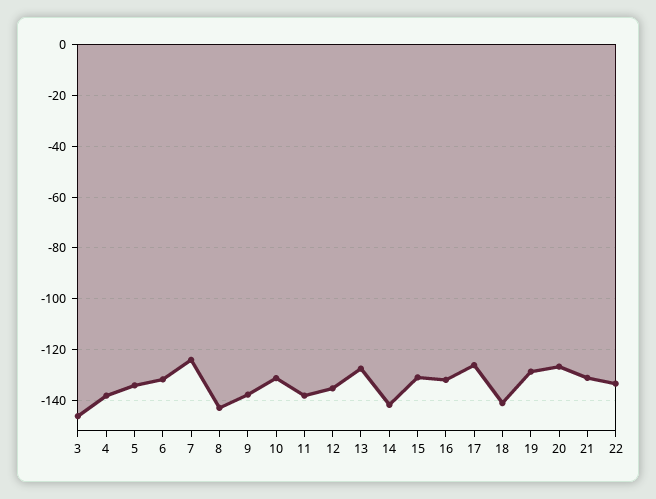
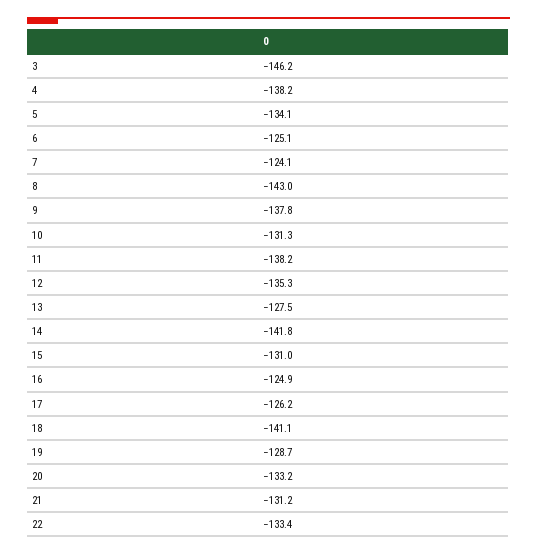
  {
    "3": -146.2,
    "4": -138.2,
    "5": -134.1,
-   "6": -132.5,
+   "6": -125.1,
    "7": -124.1,
    "8": -143,
    "9": -137.8,
    "10": -131.3,
    "11": -138.2,
    "12": -135.3,
    "13": -127.5,
    "14": -141.8,
    "15": -131,
-   "16": -132.5,
+   "16": -124.9,
    "17": -126.2,
    "18": -141.1,
    "19": -128.7,
-   "20": -127.5,
+   "20": -133.2,
    "21": -131.2,
    "22": -133.4
  }

